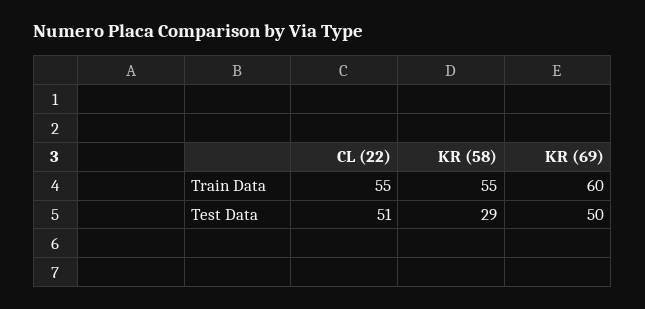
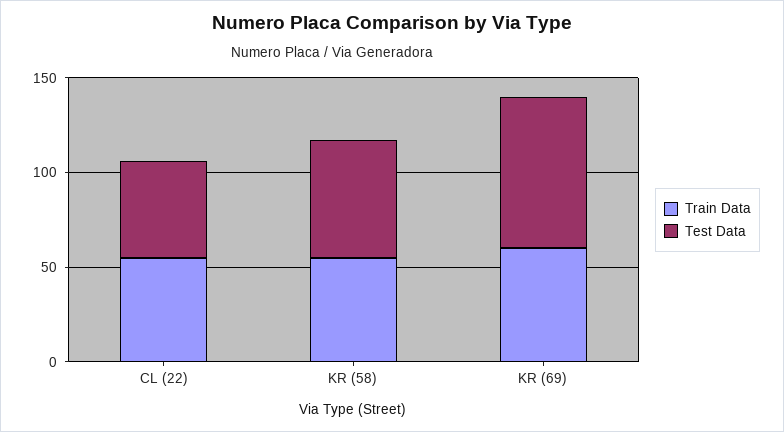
  {
    "Train Data": {
      "CL (22)": 55,
      "KR (58)": 55,
      "KR (69)": 60
    },
    "Test Data": {
      "CL (22)": 51,
-     "KR (58)": 29,
+     "KR (58)": 60,
-     "KR (69)": 50
+     "KR (69)": 80
    }
  }

